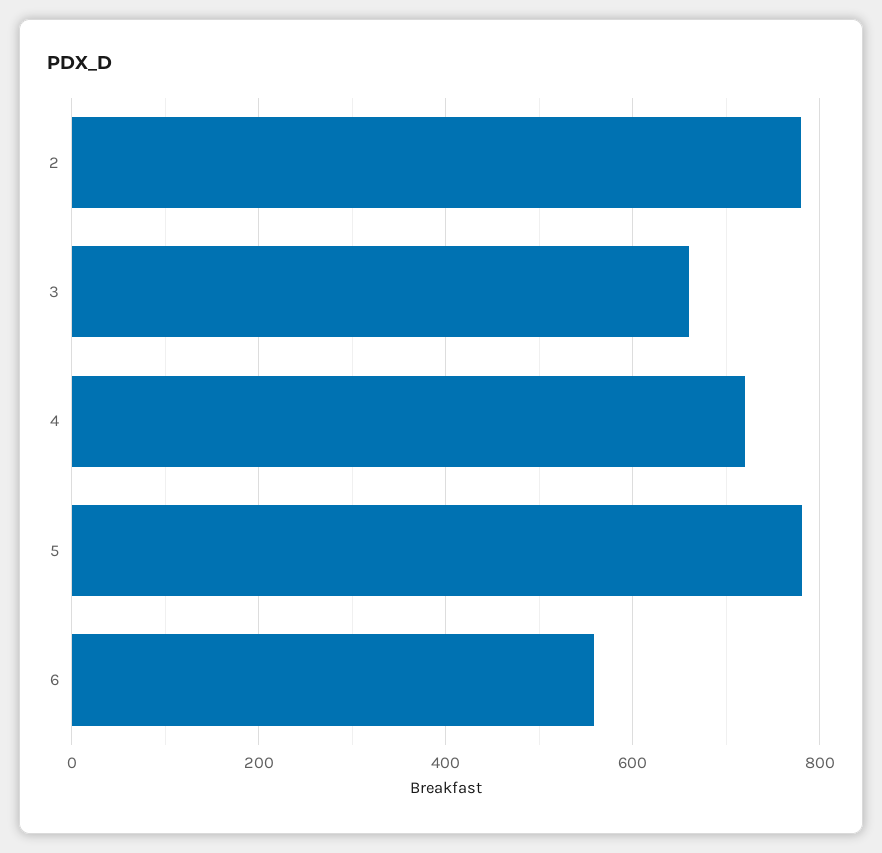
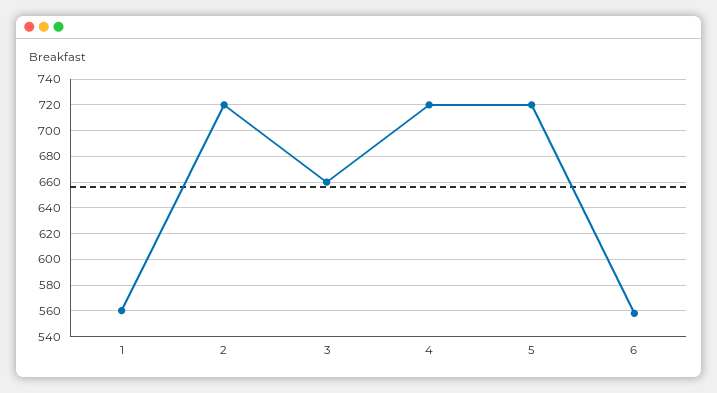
  {
-   "2": 780,
+   "2": 720,
    "3": 660,
    "4": 720,
-   "5": 780,
+   "5": 720,
-   "6": 560
+   "6": 560,
+   "1": 560
  }

